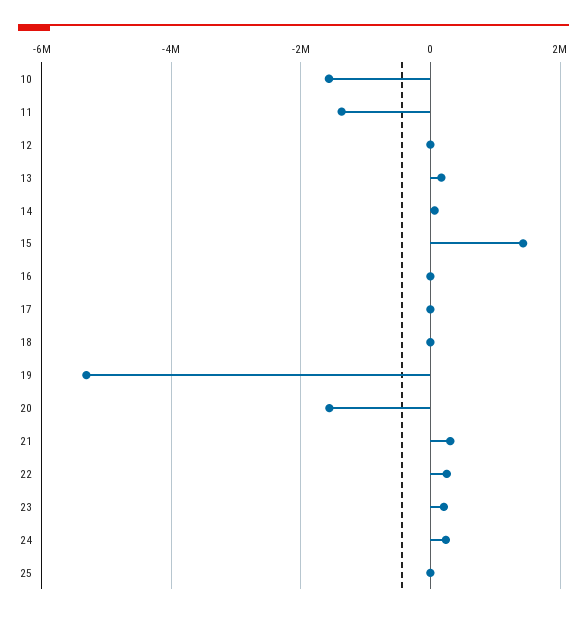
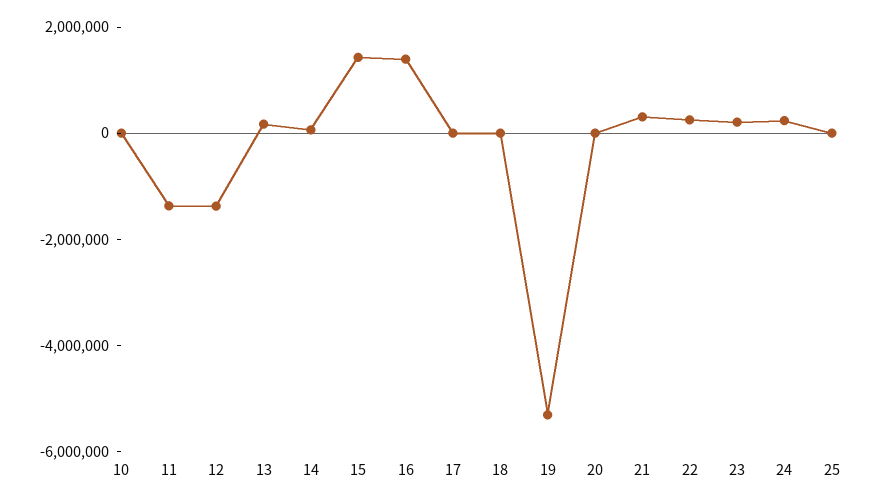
  {
-   "10": -1600000,
+   "10": 0,
    "11": -1400000,
-   "12": 0,
+   "12": -1500000,
    "13": 200000,
    "14": 0,
    "15": 1400000,
-   "16": 0,
+   "16": 1500000,
    "17": 0,
    "18": 0,
    "19": -5400000,
-   "20": -1600000,
+   "20": 0,
    "21": 400000,
    "22": 200000,
    "23": 200000,
    "24": 200000,
    "25": 0
  }

